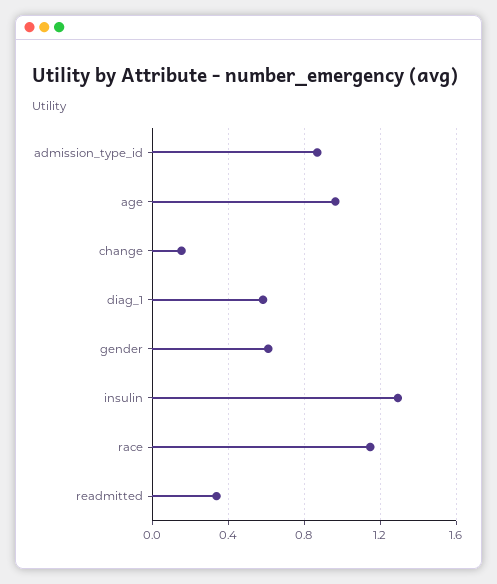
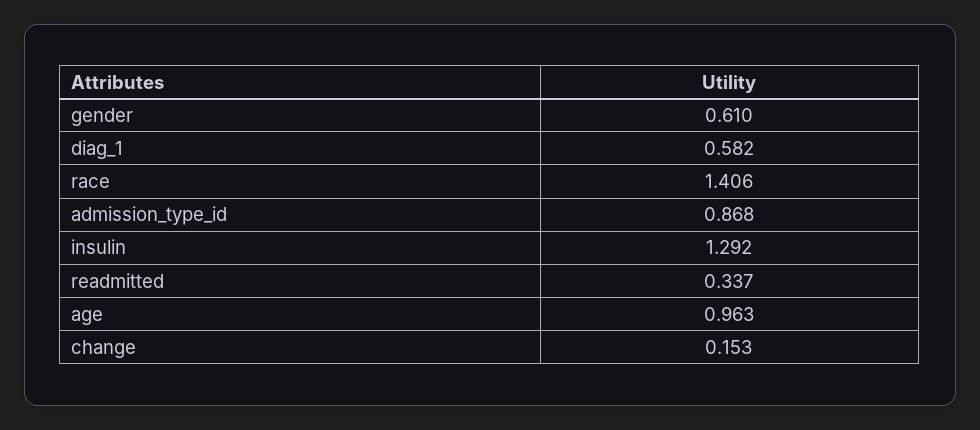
  {
    "admission_type_id": 0.868,
    "age": 0.963,
    "change": 0.153,
    "diag_1": 0.582,
    "gender": 0.61,
    "insulin": 1.292,
-   "race": 1.15,
+   "race": 1.406,
    "readmitted": 0.337
  }

